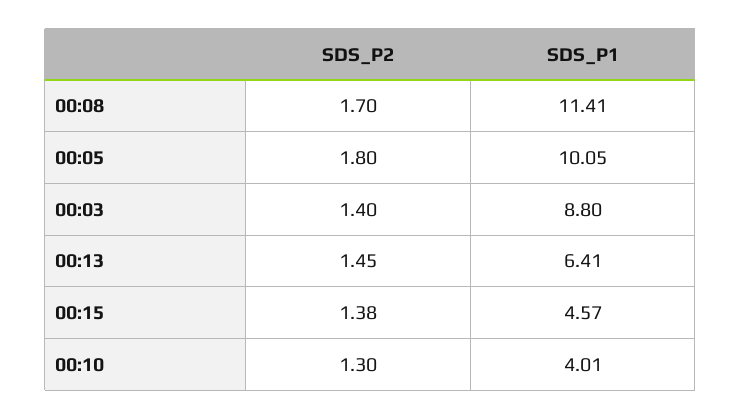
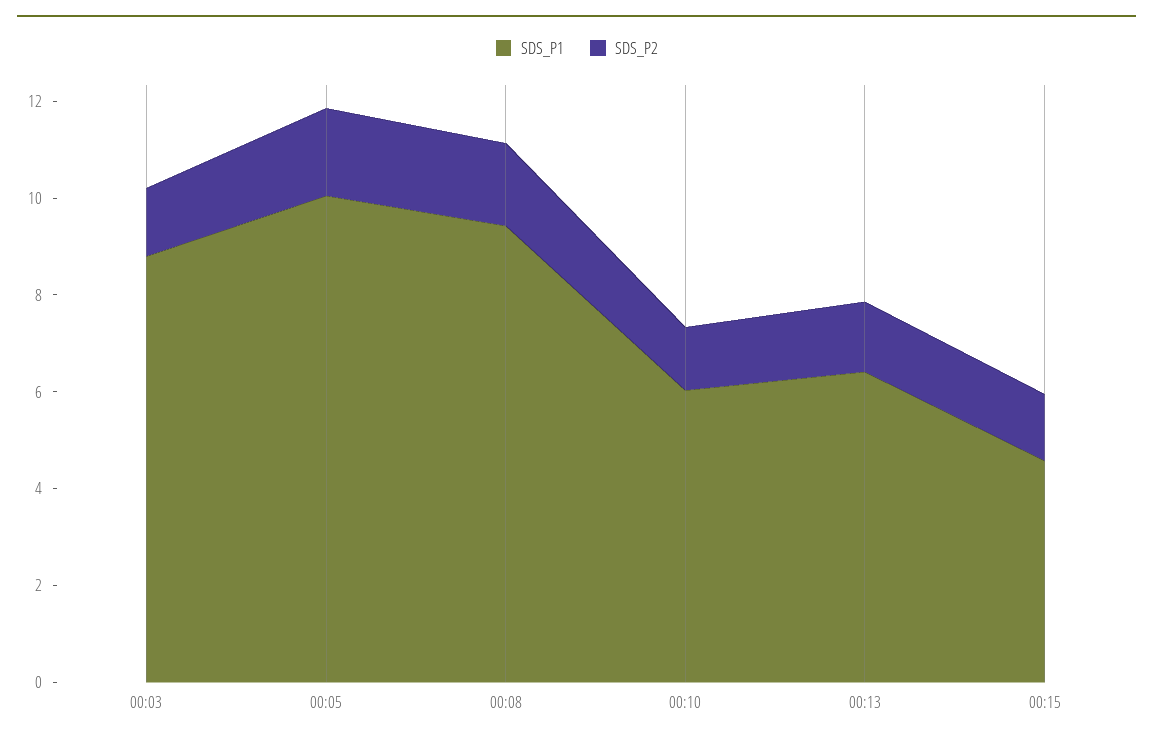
  {
    "SDS_P2": {
      "00:08": 1.7,
      "00:05": 1.8,
      "00:03": 1.4,
      "00:13": 1.45,
      "00:15": 1.38,
      "00:10": 1.3
    },
    "SDS_P1": {
-     "00:08": 11.41,
+     "00:08": 9.5,
      "00:05": 10.05,
      "00:03": 8.8,
      "00:13": 6.41,
      "00:15": 4.57,
-     "00:10": 4.01
+     "00:10": 6
    }
  }

